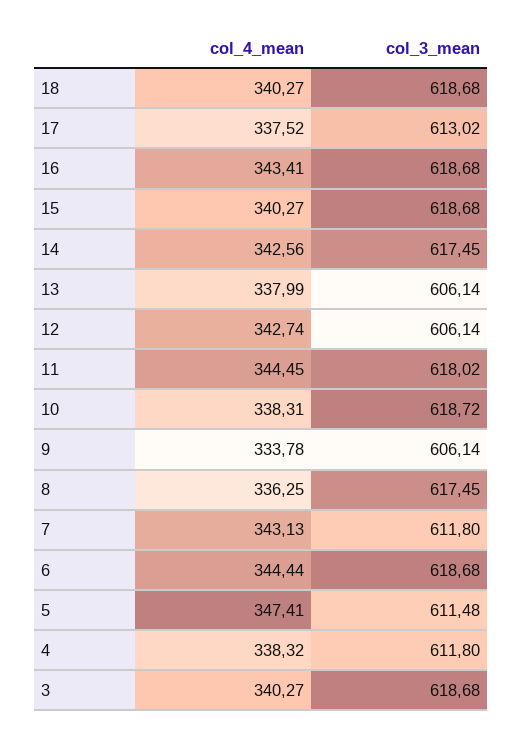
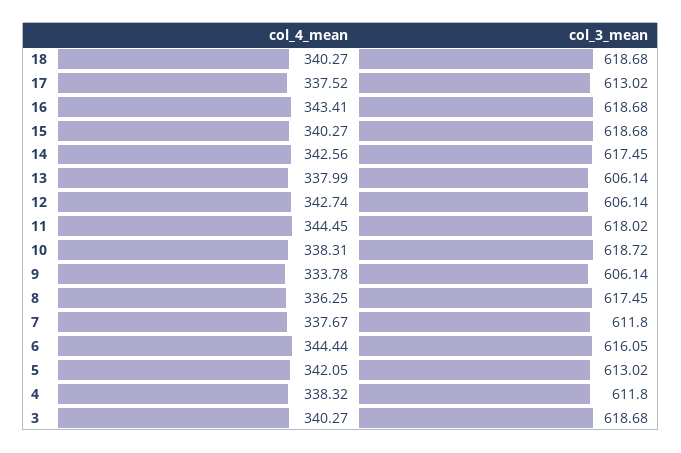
  {
    "col_4_mean": {
      "18": 340.27,
      "17": 337.52,
      "16": 343.41,
      "15": 340.27,
      "14": 342.56,
      "13": 337.99,
      "12": 342.74,
      "11": 344.45,
      "10": 338.31,
      "9": 333.78,
      "8": 336.25,
-     "7": 343.13,
+     "7": 337.67,
      "6": 344.44,
-     "5": 347.41,
+     "5": 342.05,
      "4": 338.32,
      "3": 340.27
    },
    "col_3_mean": {
      "18": 618.68,
      "17": 613.02,
      "16": 618.68,
      "15": 618.68,
      "14": 617.45,
      "13": 606.14,
      "12": 606.14,
      "11": 618.02,
      "10": 618.72,
      "9": 606.14,
      "8": 617.45,
      "7": 611.8,
-     "6": 618.68,
+     "6": 616.05,
-     "5": 611.48,
+     "5": 613.02,
      "4": 611.8,
      "3": 618.68
    }
  }

